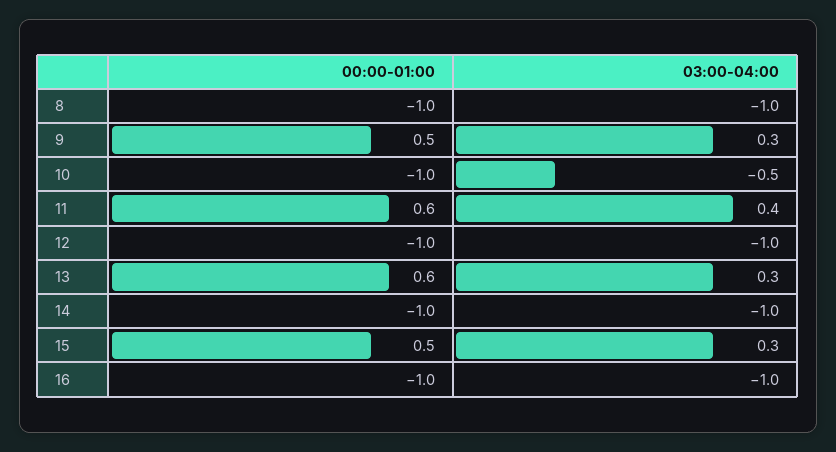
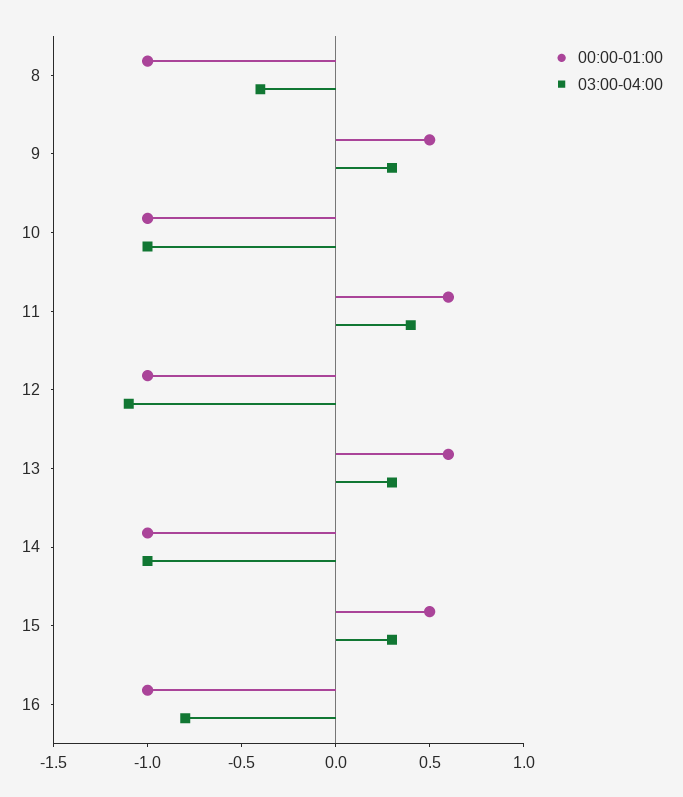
  {
    "00:00-01:00": {
      "8": -1,
      "9": 0.5,
      "10": -1,
      "11": 0.6,
      "12": -1,
      "13": 0.6,
      "14": -1,
      "15": 0.5,
      "16": -1
    },
    "03:00-04:00": {
-     "8": -1,
+     "8": -0.4,
      "9": 0.3,
-     "10": -0.5,
+     "10": -1,
      "11": 0.4,
-     "12": -1,
+     "12": -1.1,
      "13": 0.3,
      "14": -1,
      "15": 0.3,
-     "16": -1
+     "16": -0.8
    }
  }

